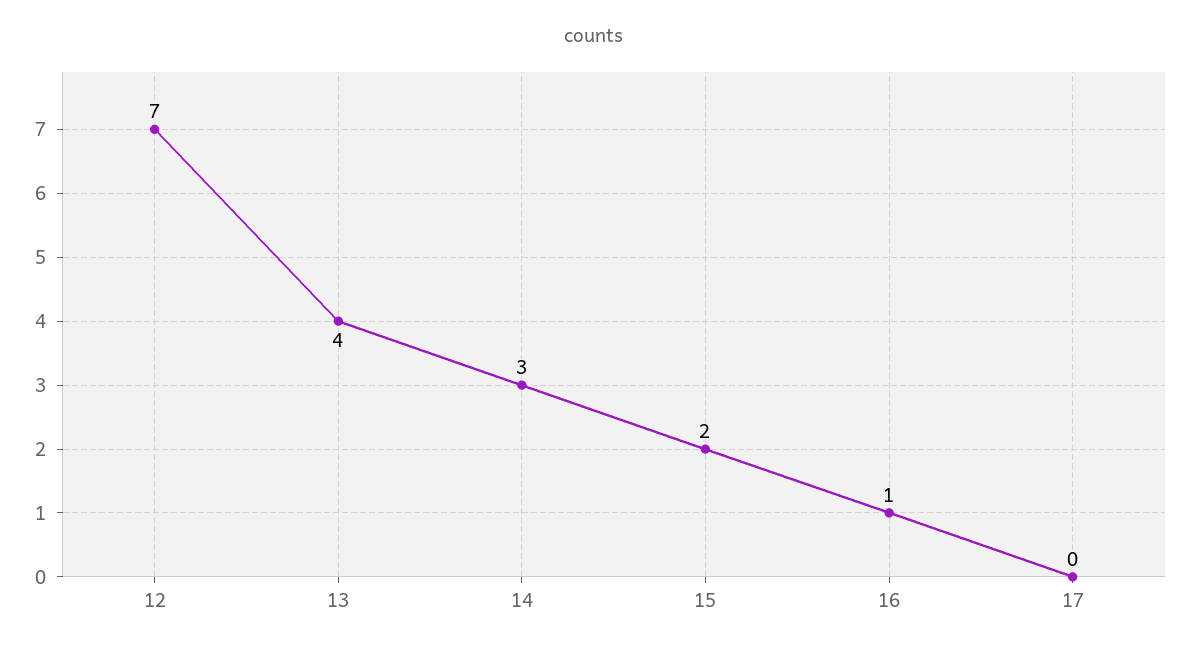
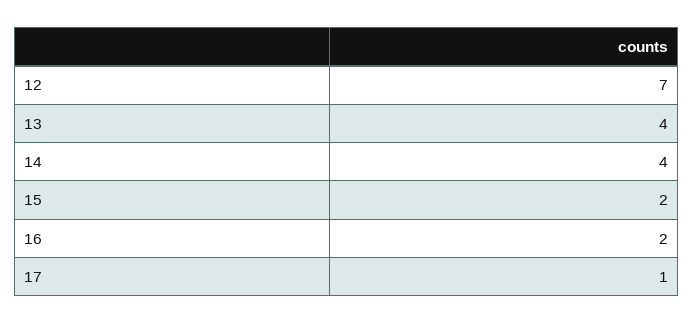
  {
    "12": 7,
    "13": 4,
-   "14": 3,
+   "14": 4,
    "15": 2,
-   "16": 1,
+   "16": 2,
-   "17": 0
+   "17": 1
  }

